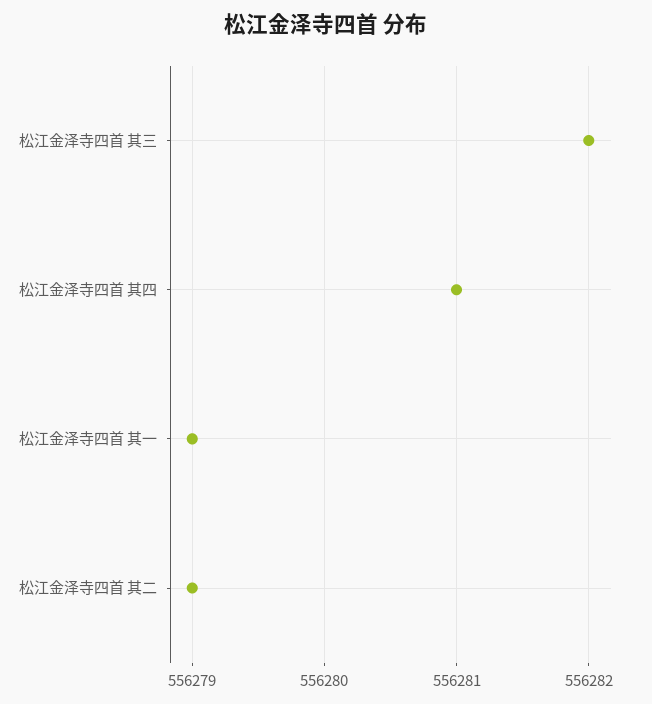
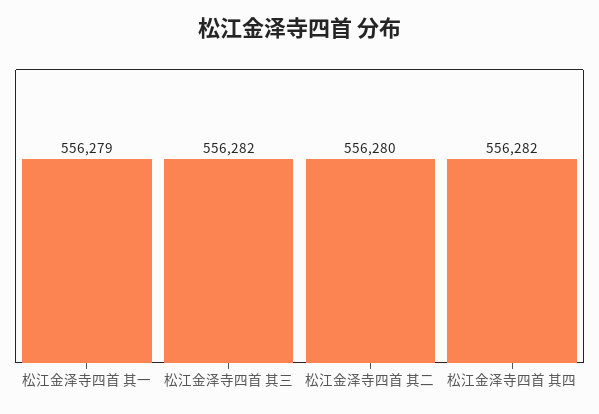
  {
    "松江金泽寺四首 其三": 556282,
-   "松江金泽寺四首 其四": 556281,
+   "松江金泽寺四首 其四": 556282,
    "松江金泽寺四首 其一": 556279,
-   "松江金泽寺四首 其二": 556279
+   "松江金泽寺四首 其二": 556280
  }

